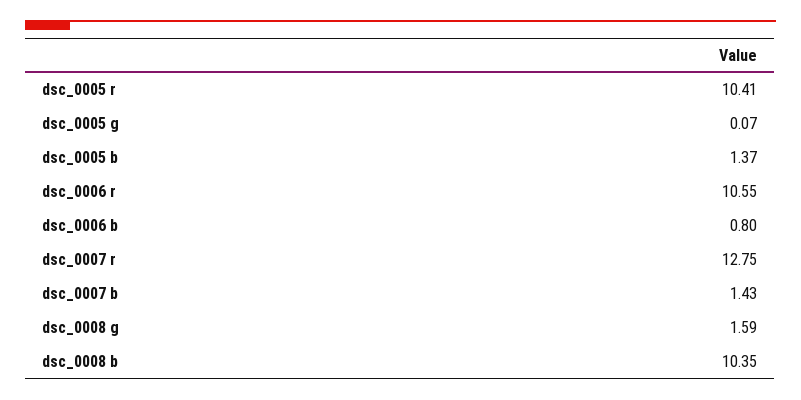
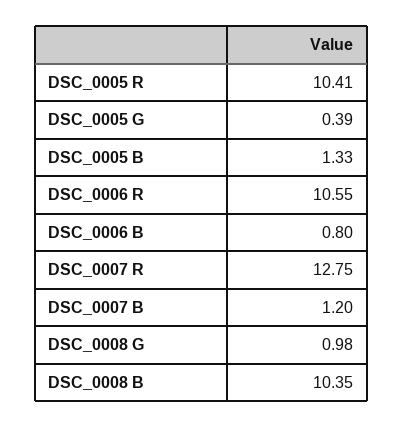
  {
    "dsc_0005 r": 10.41,
-   "dsc_0005 g": 0.07,
+   "dsc_0005 g": 0.39,
-   "dsc_0005 b": 1.37,
+   "dsc_0005 b": 1.33,
    "dsc_0006 r": 10.55,
    "dsc_0006 b": 0.8,
    "dsc_0007 r": 12.75,
-   "dsc_0007 b": 1.43,
+   "dsc_0007 b": 1.2,
-   "dsc_0008 g": 1.59,
+   "dsc_0008 g": 0.98,
    "dsc_0008 b": 10.35
  }

